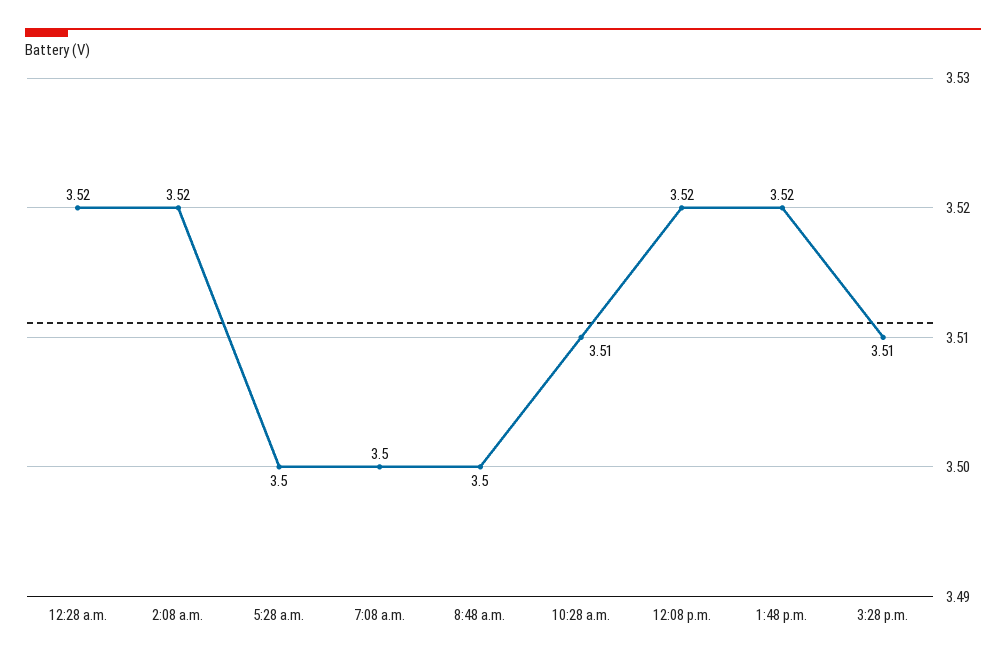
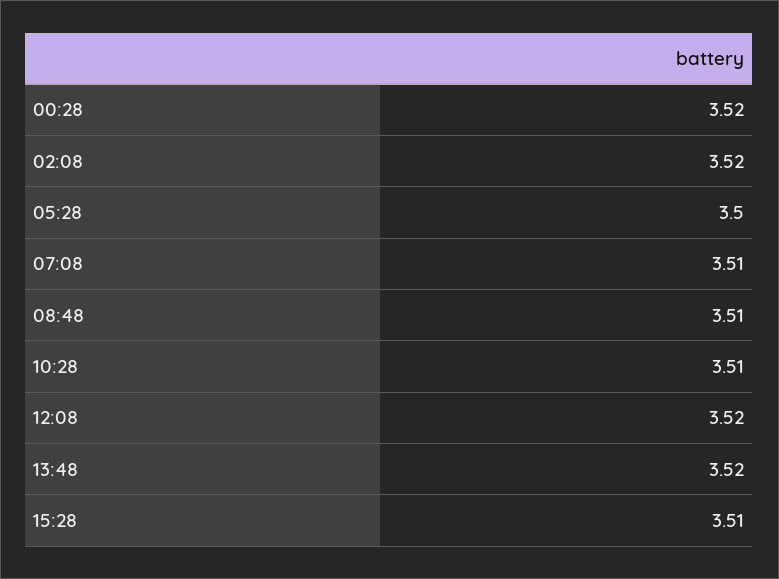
  {
    "12:28 a.m.": 3.52,
    "2:08 a.m.": 3.52,
    "5:28 a.m.": 3.5,
-   "7:08 a.m.": 3.5,
+   "7:08 a.m.": 3.51,
-   "8:48 a.m.": 3.5,
+   "8:48 a.m.": 3.51,
    "10:28 a.m.": 3.51,
    "12:08 p.m.": 3.52,
    "1:48 p.m.": 3.52,
    "3:28 p.m.": 3.51
  }

